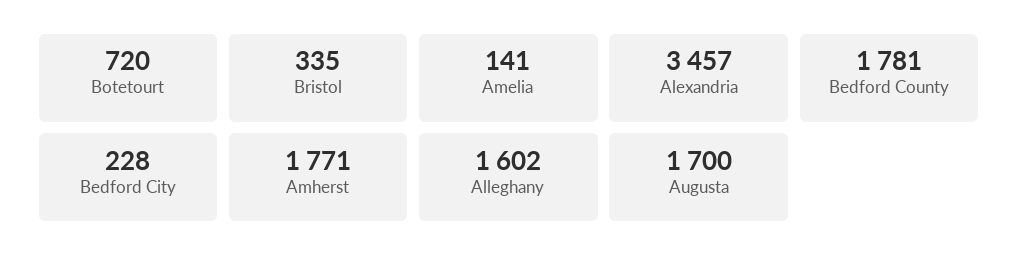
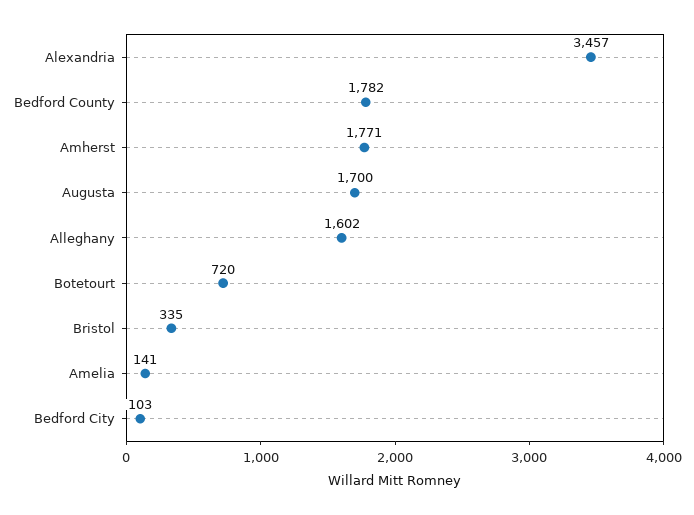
  {
    "Botetourt": 720,
    "Bristol": 335,
    "Amelia": 141,
    "Alexandria": 3457,
-   "Bedford County": 1781,
+   "Bedford County": 1782,
-   "Bedford City": 228,
+   "Bedford City": 103,
    "Amherst": 1771,
    "Alleghany": 1602,
    "Augusta": 1700
  }

